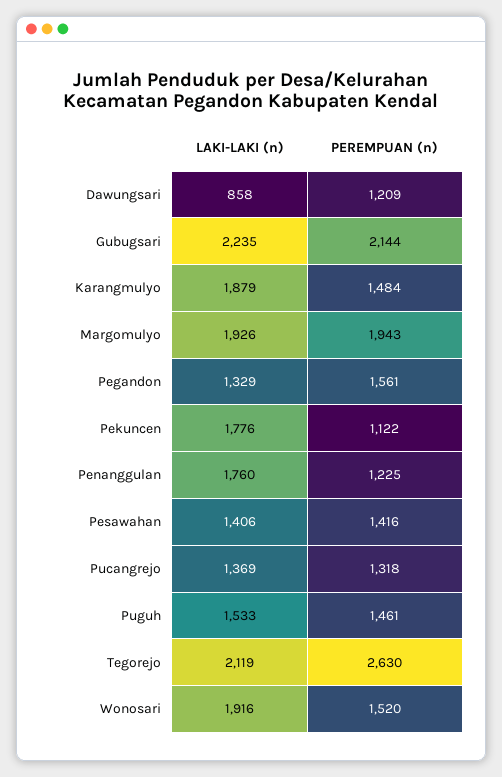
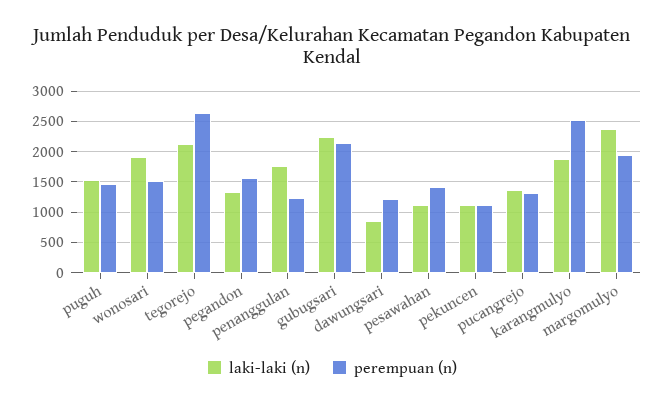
  {
    "LAKI-LAKI (n)": {
      "Dawungsari": 858,
      "Gubugsari": 2235,
      "Karangmulyo": 1879,
-     "Margomulyo": 1926,
+     "Margomulyo": 2400,
      "Pegandon": 1329,
-     "Pekuncen": 1776,
+     "Pekuncen": 1100,
      "Penanggulan": 1760,
-     "Pesawahan": 1406,
+     "Pesawahan": 1100,
      "Pucangrejo": 1369,
      "Puguh": 1533,
      "Tegorejo": 2119,
      "Wonosari": 1916
    },
    "PEREMPUAN (n)": {
      "Dawungsari": 1209,
      "Gubugsari": 2144,
-     "Karangmulyo": 1484,
+     "Karangmulyo": 2500,
      "Margomulyo": 1943,
      "Pegandon": 1561,
      "Pekuncen": 1122,
      "Penanggulan": 1225,
      "Pesawahan": 1416,
      "Pucangrejo": 1318,
      "Puguh": 1461,
      "Tegorejo": 2630,
      "Wonosari": 1520
    }
  }

